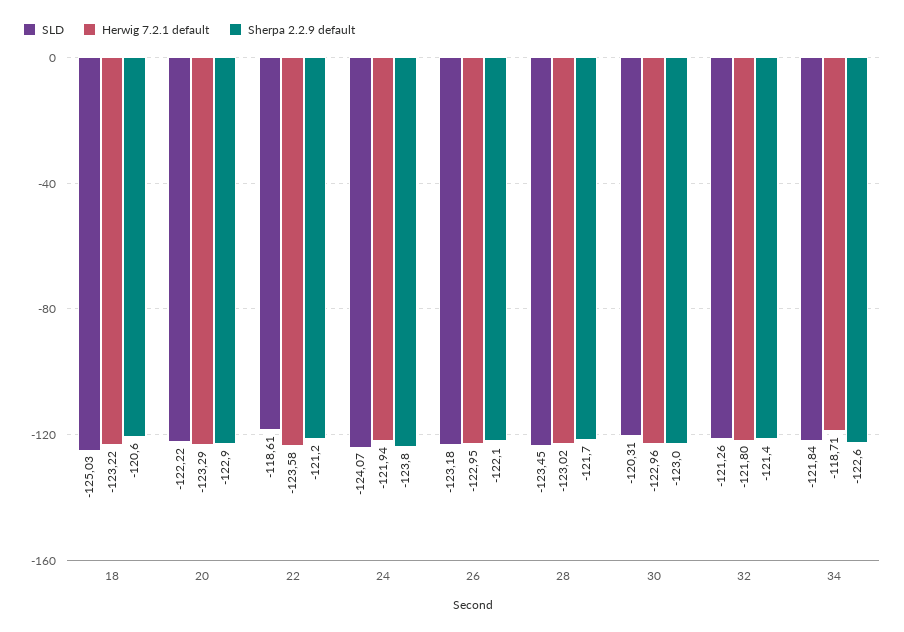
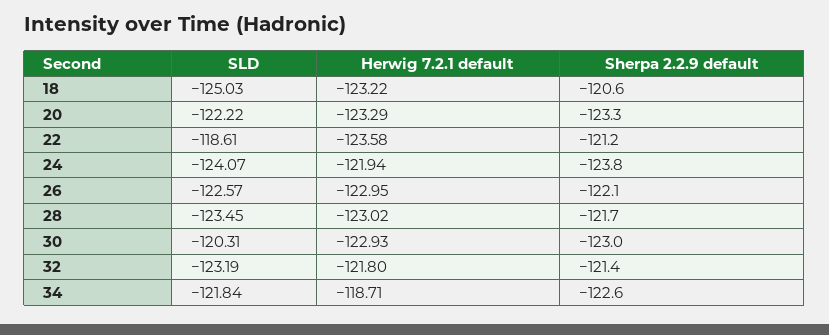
  {
    "SLD": {
      "18": -125.03,
      "20": -122.22,
      "22": -118.61,
      "24": -124.07,
-     "26": -123.18,
+     "26": -122.57,
      "28": -123.45,
      "30": -120.31,
-     "32": -121.26,
+     "32": -123.19,
      "34": -121.84
    },
    "Herwig 7.2.1 default": {
      "18": -123.22,
      "20": -123.29,
      "22": -123.58,
      "24": -121.94,
      "26": -122.95,
      "28": -123.02,
-     "30": -122.96,
+     "30": -122.93,
      "32": -121.8,
      "34": -118.71
    },
    "Sherpa 2.2.9 default": {
      "18": -120.6,
-     "20": -122.9,
+     "20": -123.3,
      "22": -121.2,
      "24": -123.8,
      "26": -122.1,
      "28": -121.7,
      "30": -123,
      "32": -121.4,
      "34": -122.6
    }
  }

